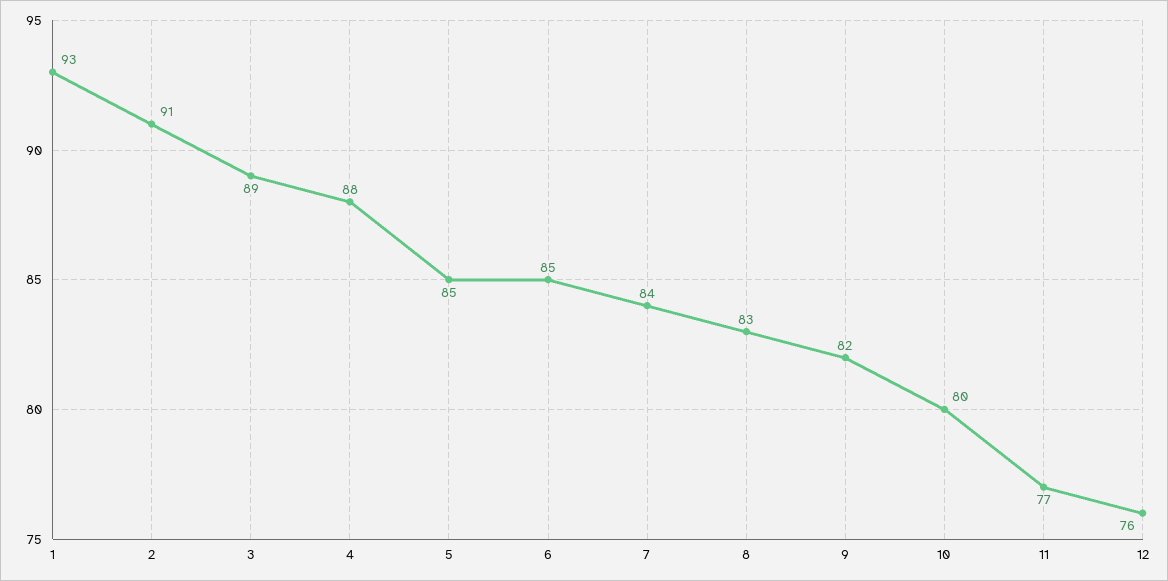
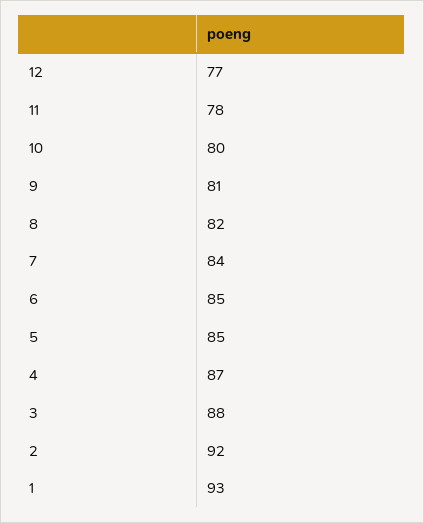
  {
    "1": 93,
-   "2": 91,
+   "2": 92,
-   "3": 89,
+   "3": 88,
-   "4": 88,
+   "4": 87,
    "5": 85,
    "6": 85,
    "7": 84,
-   "8": 83,
+   "8": 82,
-   "9": 82,
+   "9": 81,
    "10": 80,
-   "11": 77,
+   "11": 78,
-   "12": 76
+   "12": 77
  }

